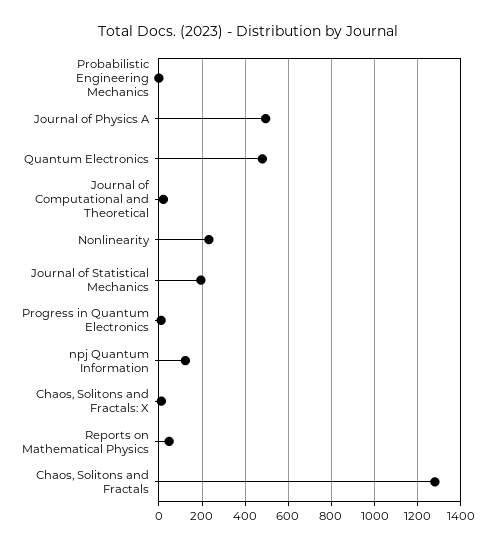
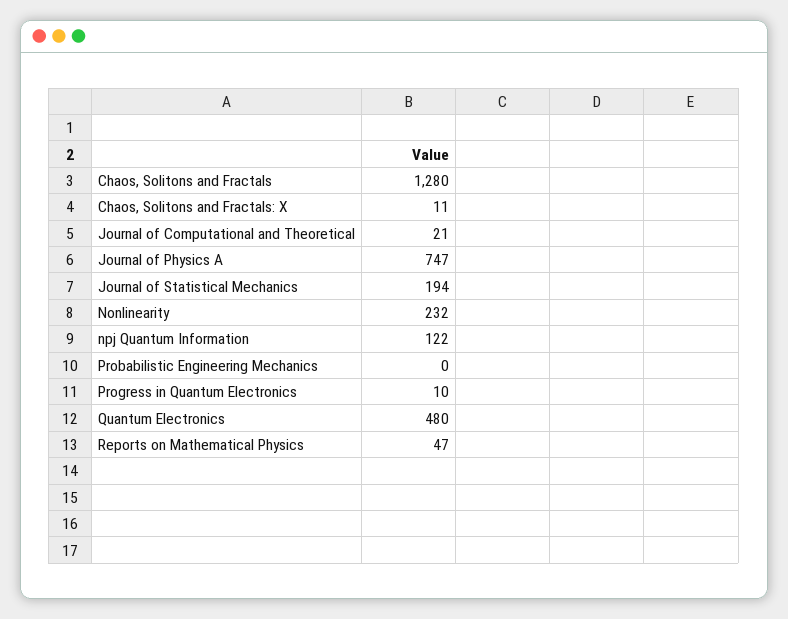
  {
    "Probabilistic Engineering Mechanics": 0,
-   "Journal of Physics A": 500,
+   "Journal of Physics A": 747,
    "Quantum Electronics": 480,
    "Journal of Computational and Theoretical": 21,
    "Nonlinearity": 232,
    "Journal of Statistical Mechanics": 194,
    "Progress in Quantum Electronics": 10,
    "npj Quantum Information": 122,
    "Chaos, Solitons and Fractals: X": 11,
    "Reports on Mathematical Physics": 47,
    "Chaos, Solitons and Fractals": 1280
  }

